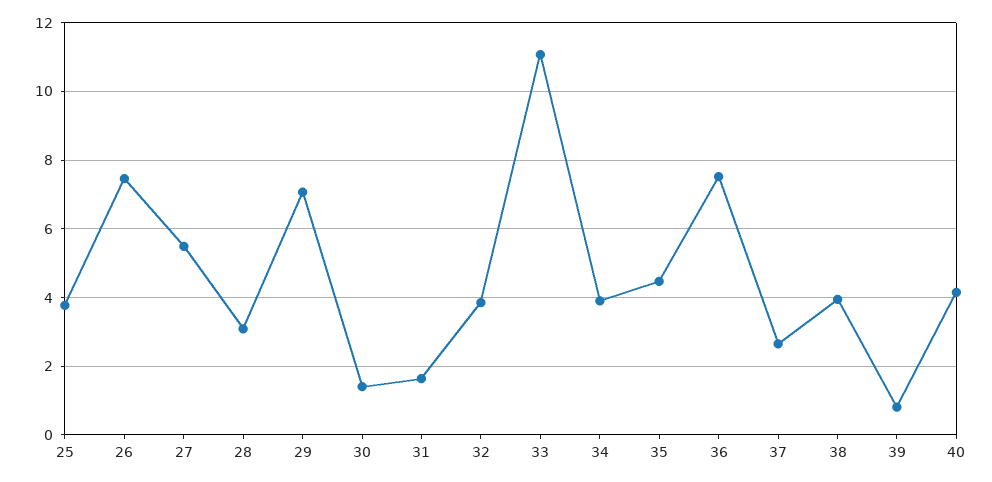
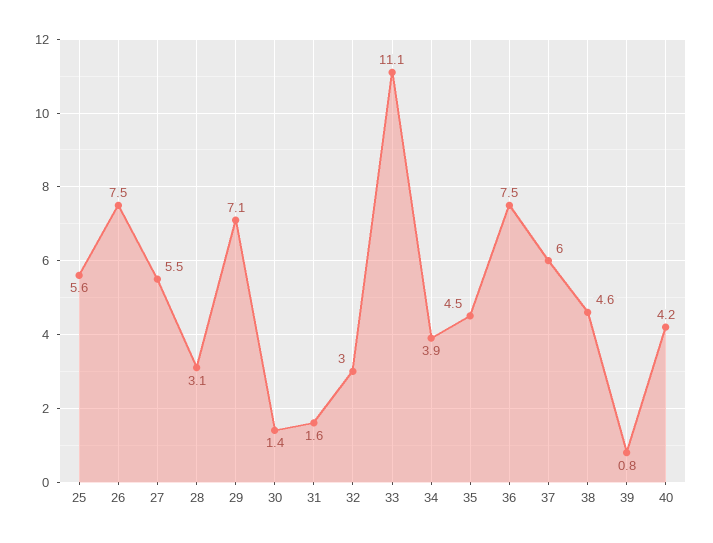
  {
-   "25": 3.8,
+   "25": 5.6,
    "26": 7.5,
    "27": 5.5,
    "28": 3.1,
    "29": 7.1,
    "30": 1.4,
    "31": 1.6,
-   "32": 3.8,
+   "32": 3,
    "33": 11.1,
    "34": 3.9,
    "35": 4.5,
    "36": 7.5,
-   "37": 2.6,
+   "37": 6,
-   "38": 4,
+   "38": 4.6,
    "39": 0.8,
    "40": 4.2
  }

